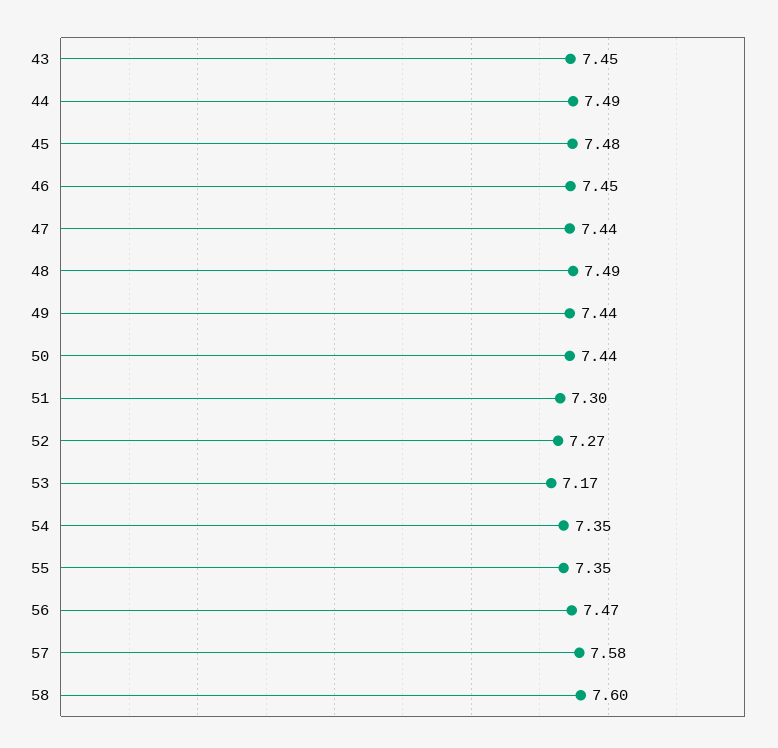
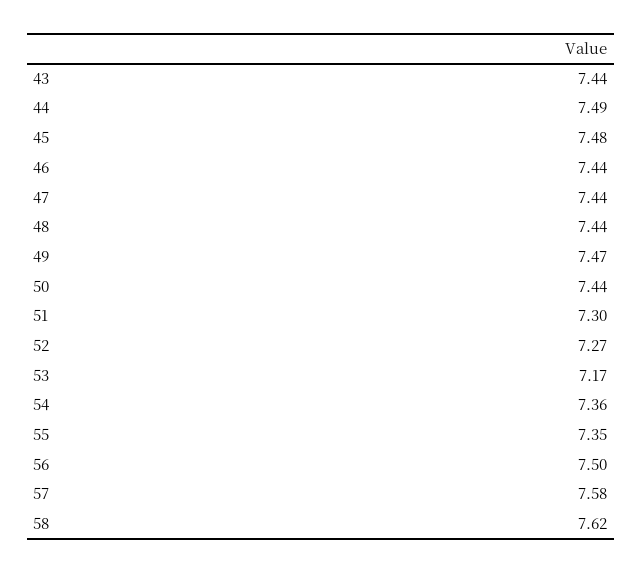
  {
-   "43": 7.45,
+   "43": 7.44,
    "44": 7.49,
    "45": 7.48,
-   "46": 7.45,
+   "46": 7.44,
    "47": 7.44,
-   "48": 7.49,
+   "48": 7.44,
-   "49": 7.44,
+   "49": 7.47,
    "50": 7.44,
    "51": 7.3,
    "52": 7.27,
    "53": 7.17,
-   "54": 7.35,
+   "54": 7.36,
    "55": 7.35,
-   "56": 7.47,
+   "56": 7.5,
    "57": 7.58,
-   "58": 7.6
+   "58": 7.62
  }

